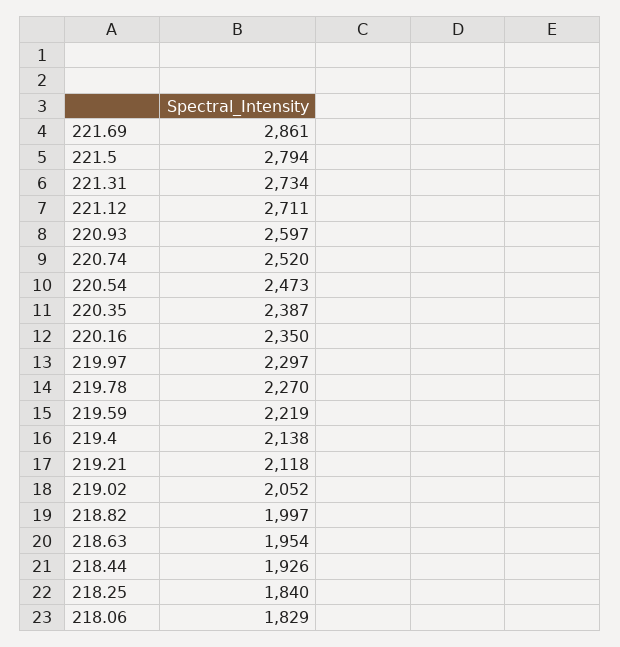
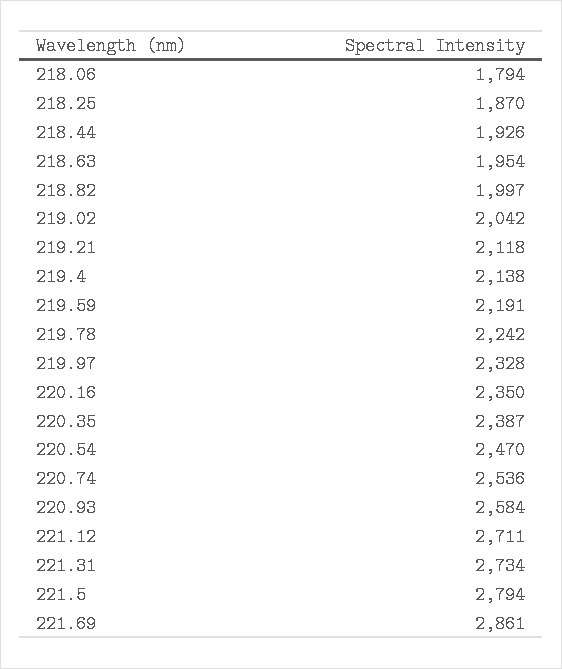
  {
    "221.69": 2861,
    "221.5": 2794,
    "221.31": 2734,
    "221.12": 2711,
-   "220.93": 2597,
+   "220.93": 2584,
-   "220.74": 2520,
+   "220.74": 2536,
-   "220.54": 2473,
+   "220.54": 2470,
    "220.35": 2387,
    "220.16": 2350,
-   "219.97": 2297,
+   "219.97": 2328,
-   "219.78": 2270,
+   "219.78": 2242,
-   "219.59": 2219,
+   "219.59": 2191,
    "219.4": 2138,
    "219.21": 2118,
-   "219.02": 2052,
+   "219.02": 2042,
    "218.82": 1997,
    "218.63": 1954,
    "218.44": 1926,
-   "218.25": 1840,
+   "218.25": 1870,
-   "218.06": 1829
+   "218.06": 1794
  }

